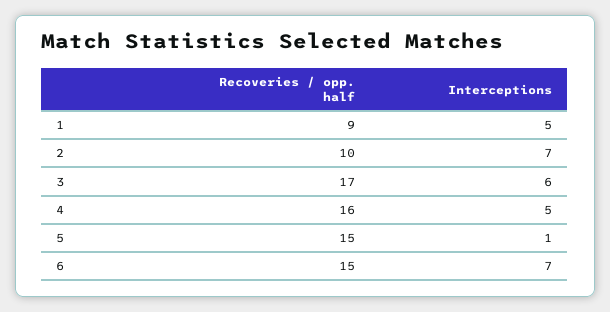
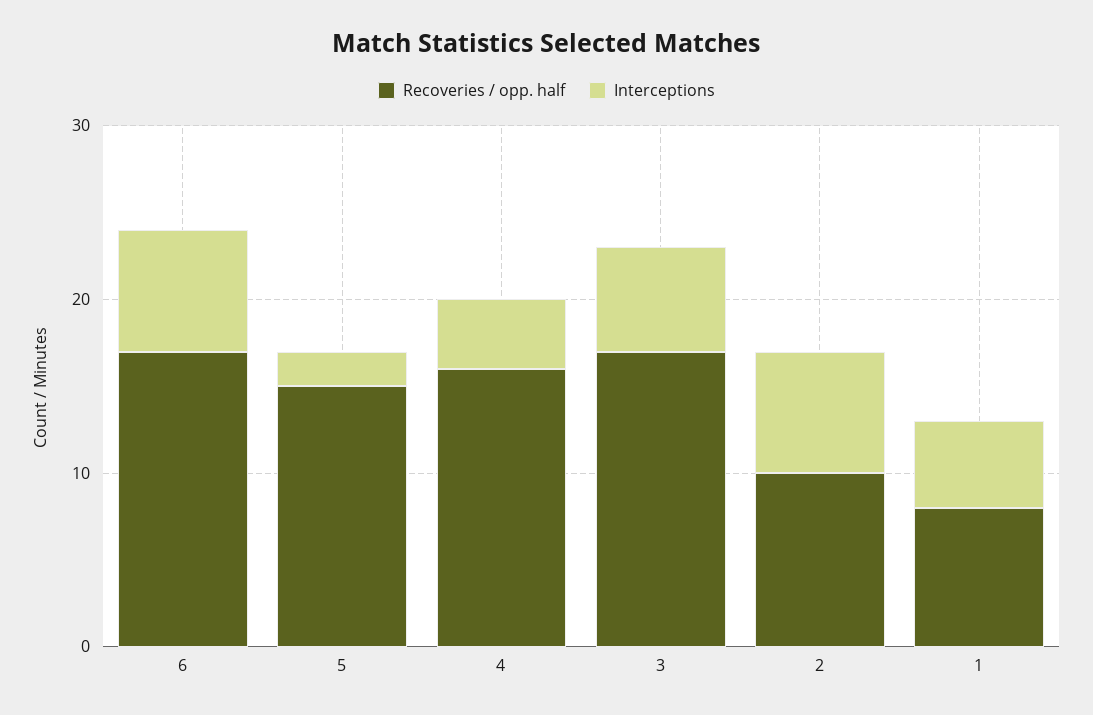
  {
    "Recoveries / opp. half": {
-     "1": 9,
+     "1": 8,
      "2": 10,
      "3": 17,
      "4": 16,
      "5": 15,
-     "6": 15
+     "6": 17
    },
    "Interceptions": {
      "1": 5,
      "2": 7,
      "3": 6,
-     "4": 5,
+     "4": 4,
-     "5": 1,
+     "5": 2,
      "6": 7
    }
  }

